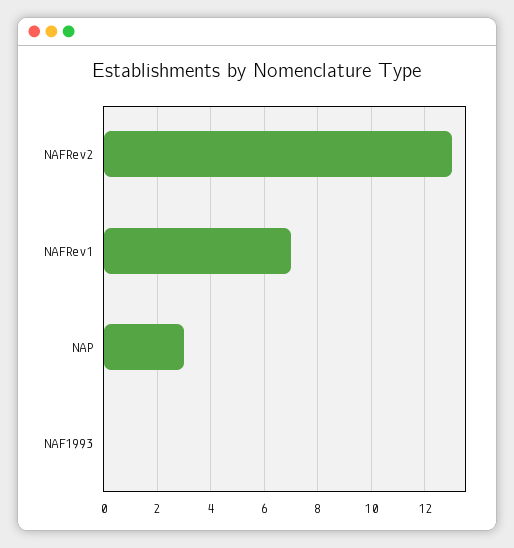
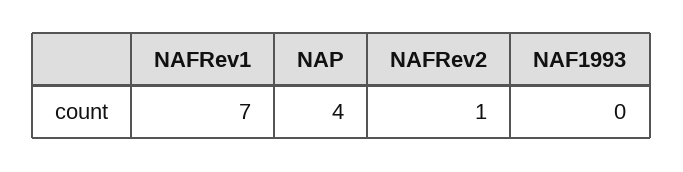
  {
-   "NAFRev2": 13,
+   "NAFRev2": 1,
    "NAFRev1": 7,
-   "NAP": 3,
+   "NAP": 4,
    "NAF1993": 0
  }

